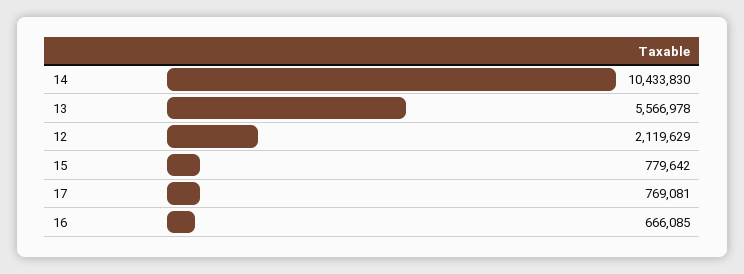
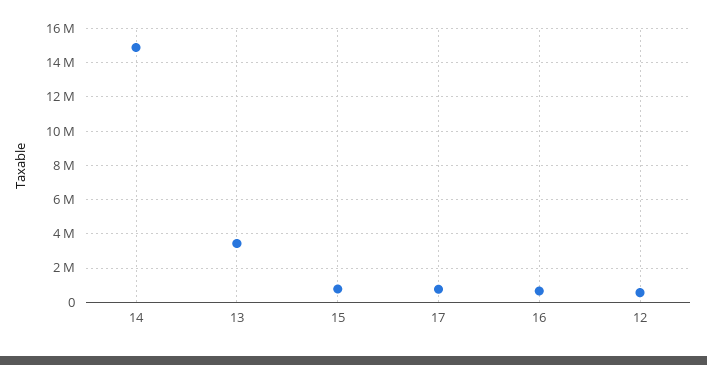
  {
-   "14": 10433830,
+   "14": 15000000,
-   "13": 5566978,
+   "13": 3500000,
-   "12": 2119629,
+   "12": 500000,
    "15": 779642,
    "17": 769081,
    "16": 666085
  }

